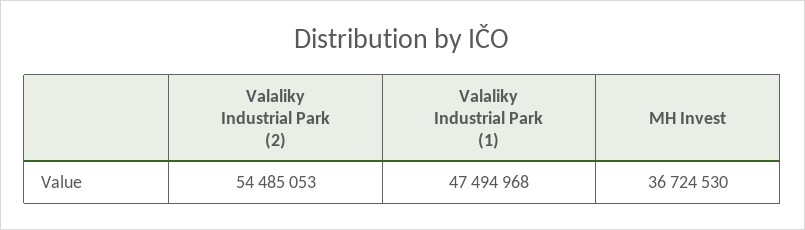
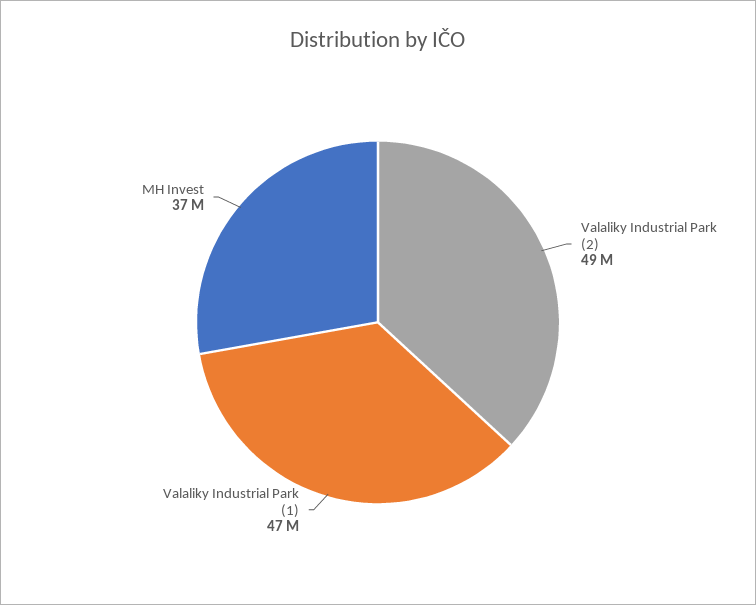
  {
-   "Valaliky Industrial Park (2)": 54485053,
+   "Valaliky Industrial Park (2)": 49000000,
    "Valaliky Industrial Park (1)": 47494968,
    "MH Invest": 36724530
  }

